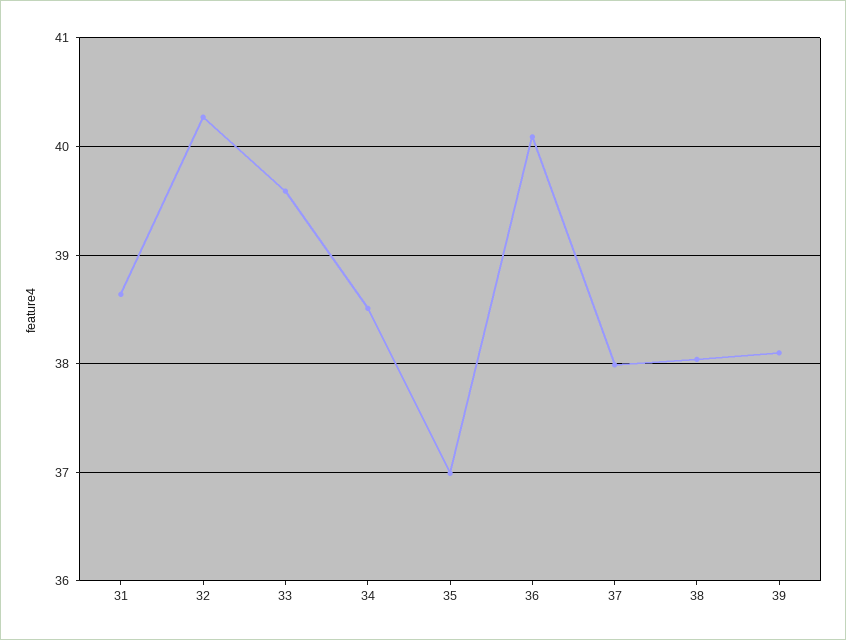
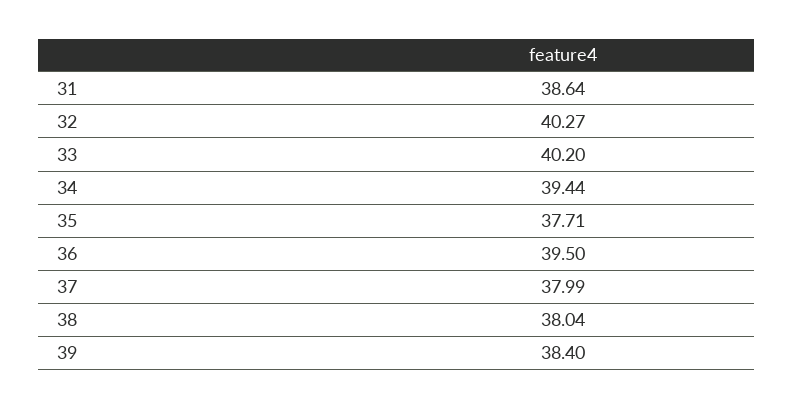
  {
    "31": 38.64,
    "32": 40.27,
-   "33": 39.6,
+   "33": 40.2,
-   "34": 38.5,
+   "34": 39.44,
-   "35": 37,
+   "35": 37.71,
-   "36": 40.1,
+   "36": 39.5,
    "37": 37.99,
    "38": 38.04,
-   "39": 38.1
+   "39": 38.4
  }

